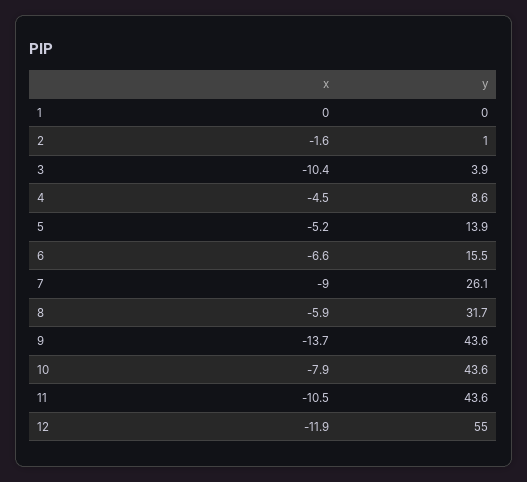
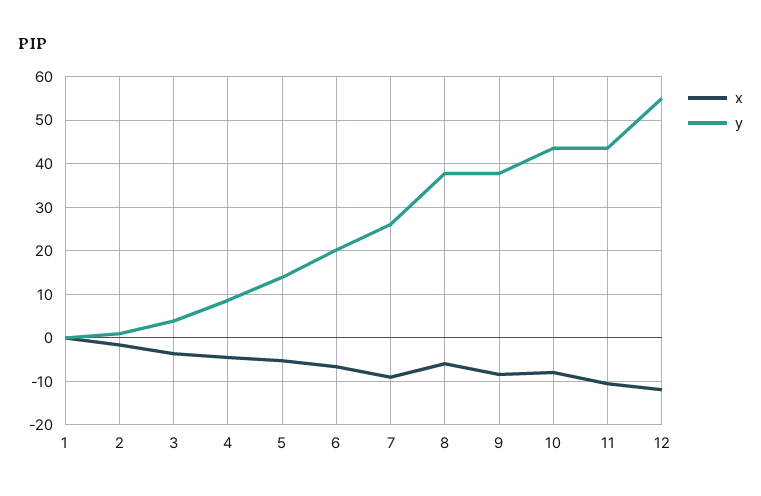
  {
    "x": {
      "1": 0,
      "2": -1.6,
-     "3": -10.4,
+     "3": -4,
      "4": -4.5,
      "5": -5.2,
      "6": -6.6,
      "7": -9,
      "8": -5.9,
-     "9": -13.7,
+     "9": -8,
      "10": -7.9,
      "11": -10.5,
      "12": -11.9
    },
    "y": {
      "1": 0,
      "2": 1,
      "3": 3.9,
      "4": 8.6,
      "5": 13.9,
-     "6": 15.5,
+     "6": 20,
      "7": 26.1,
-     "8": 31.7,
+     "8": 38,
-     "9": 43.6,
+     "9": 38,
      "10": 43.6,
      "11": 43.6,
      "12": 55
    }
  }

